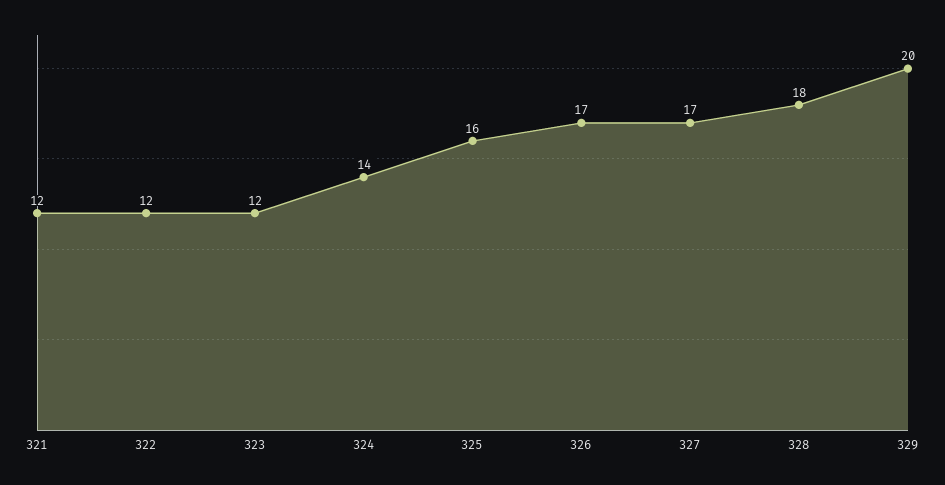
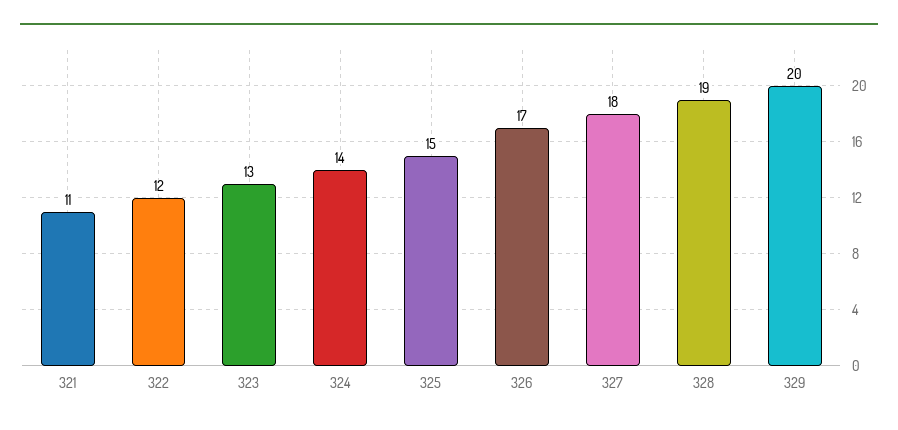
  {
-   "321": 12,
+   "321": 11,
    "322": 12,
-   "323": 12,
+   "323": 13,
    "324": 14,
-   "325": 16,
+   "325": 15,
    "326": 17,
-   "327": 17,
+   "327": 18,
-   "328": 18,
+   "328": 19,
    "329": 20
  }

